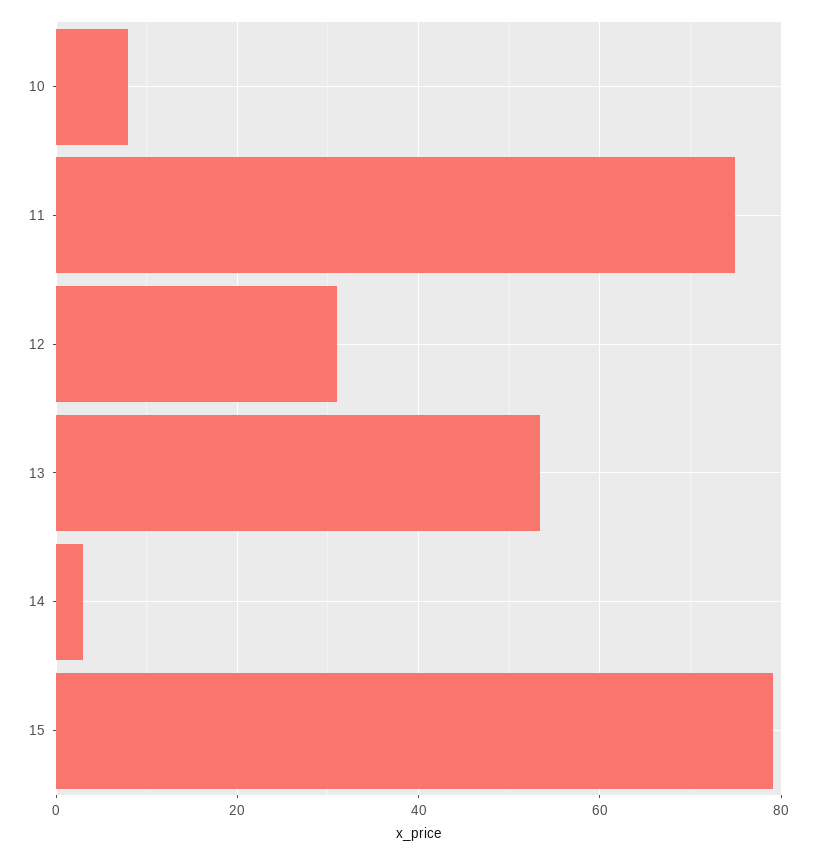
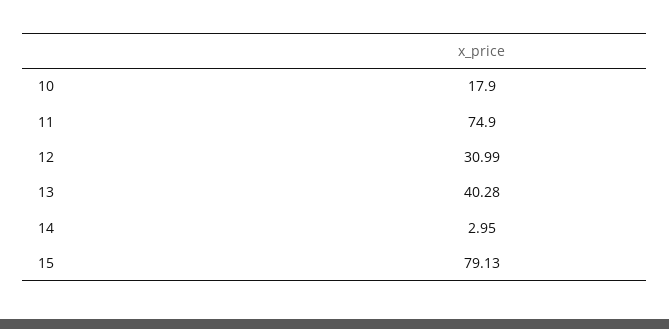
  {
-   "10": 8,
+   "10": 17.9,
    "11": 74.9,
    "12": 30.99,
-   "13": 54,
+   "13": 40.28,
    "14": 2.95,
    "15": 79.13
  }

